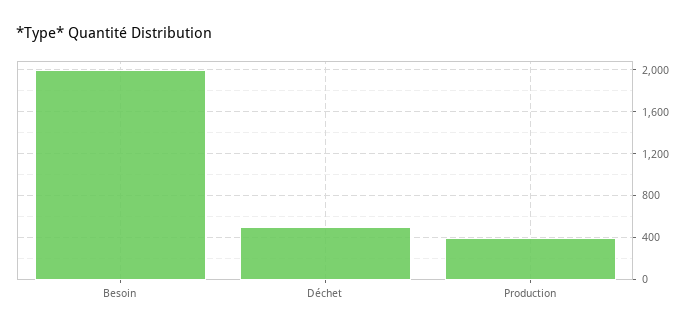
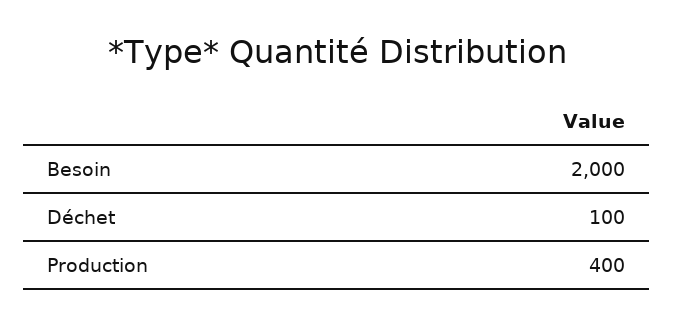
  {
    "Besoin": 2000,
-   "Déchet": 500,
+   "Déchet": 100,
    "Production": 400
  }

